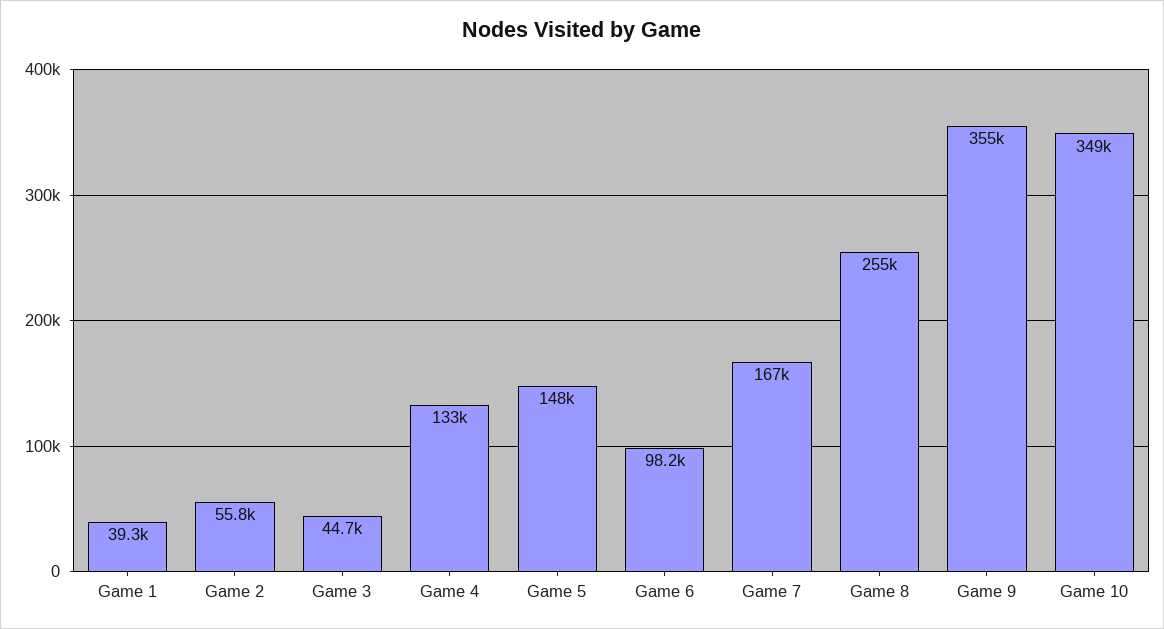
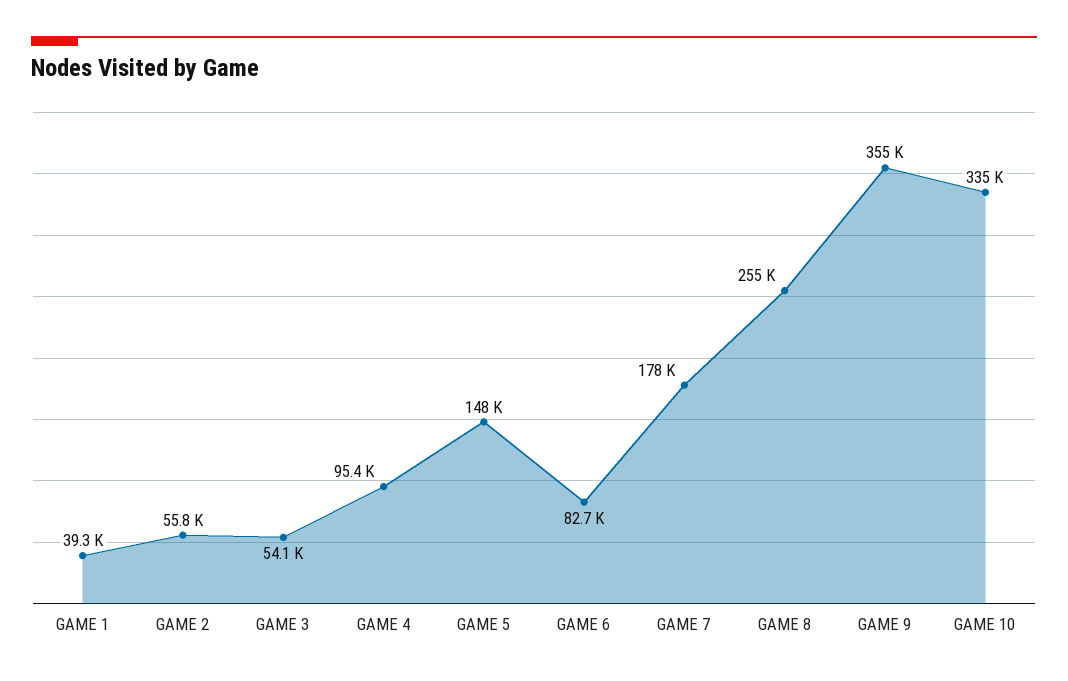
  {
    "Game 1": 39300,
    "Game 2": 55800,
-   "Game 3": 44700,
+   "Game 3": 54100,
-   "Game 4": 133000,
+   "Game 4": 95400,
    "Game 5": 148000,
-   "Game 6": 98200,
+   "Game 6": 82700,
-   "Game 7": 167000,
+   "Game 7": 178000,
    "Game 8": 255000,
    "Game 9": 355000,
-   "Game 10": 349000
+   "Game 10": 335000
  }

